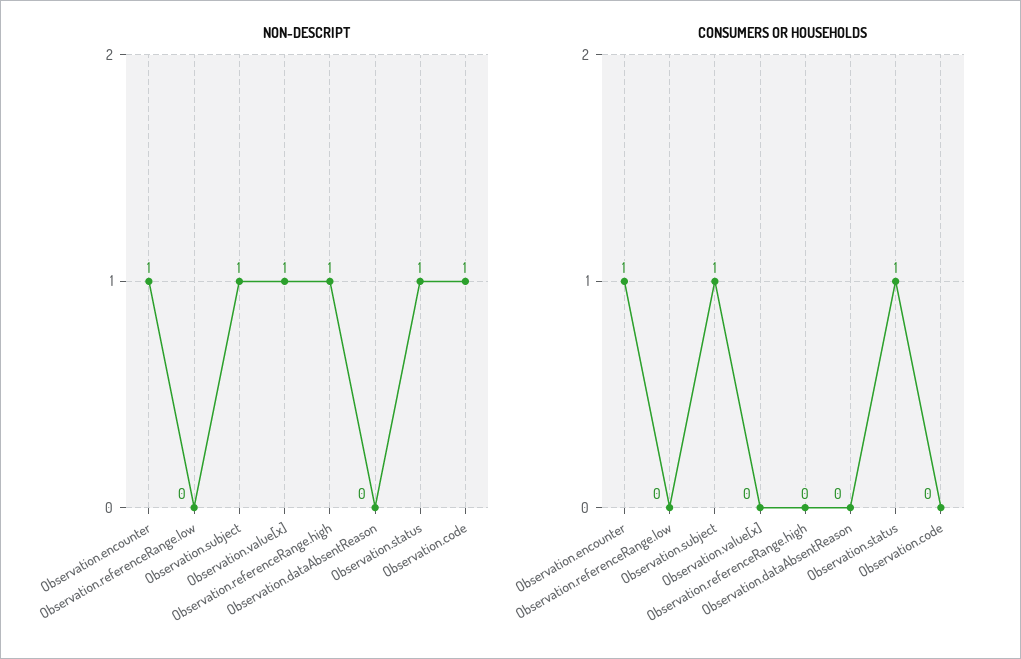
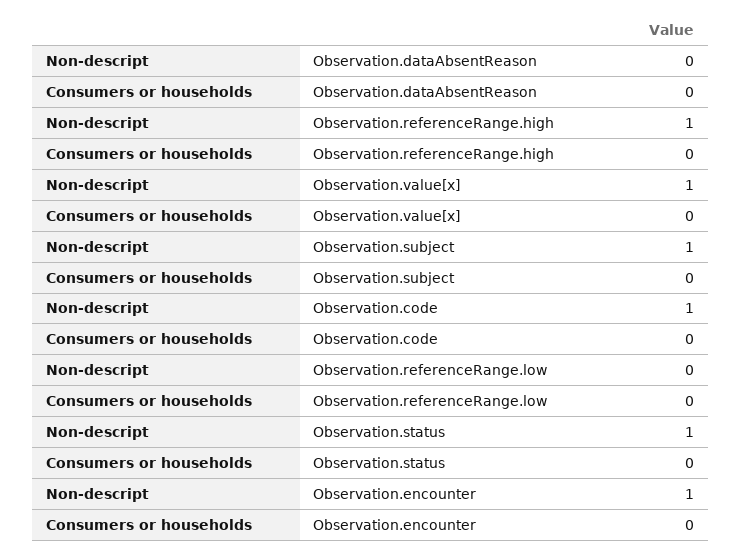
  {
    "NON-DESCRIPT": {
      "Observation.encounter": 1,
      "Observation.referenceRange.low": 0,
      "Observation.subject": 1,
      "Observation.value[x]": 1,
      "Observation.referenceRange.high": 1,
      "Observation.dataAbsentReason": 0,
      "Observation.status": 1,
      "Observation.code": 1
    },
    "CONSUMERS OR HOUSEHOLDS": {
-     "Observation.encounter": 1,
+     "Observation.encounter": 0,
      "Observation.referenceRange.low": 0,
-     "Observation.subject": 1,
+     "Observation.subject": 0,
      "Observation.value[x]": 0,
      "Observation.referenceRange.high": 0,
      "Observation.dataAbsentReason": 0,
-     "Observation.status": 1,
+     "Observation.status": 0,
      "Observation.code": 0
    }
  }

